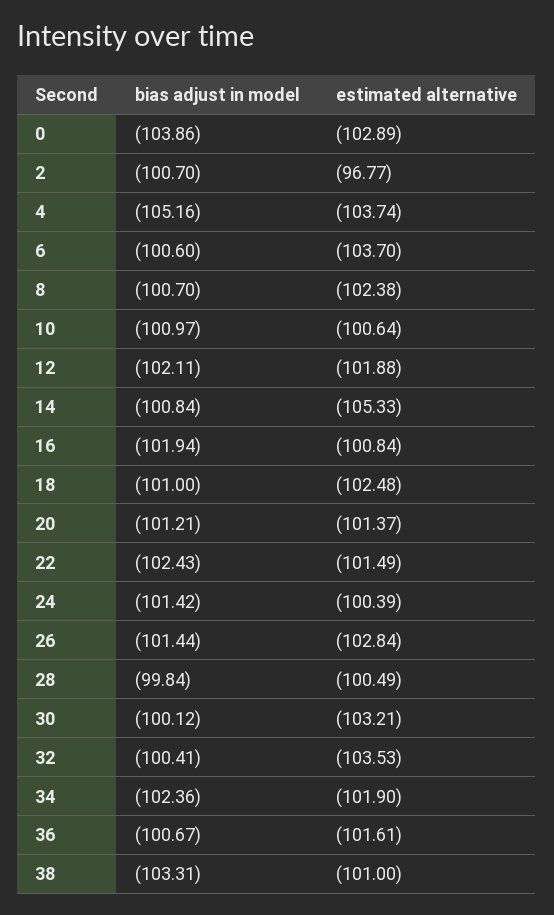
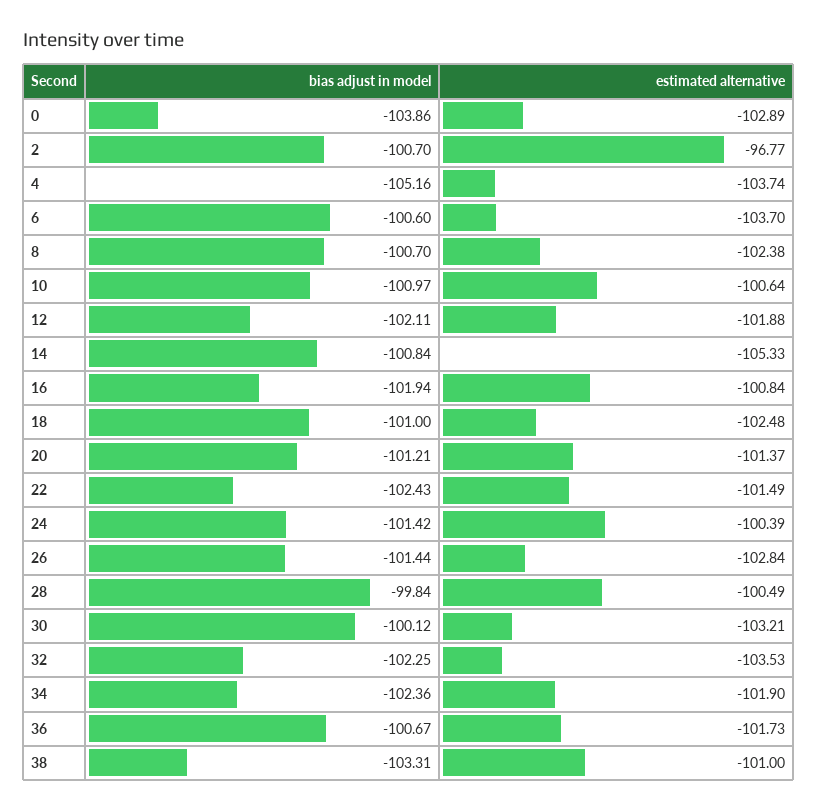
  {
    "bias adjust in model": {
      "0": -103.86,
      "2": -100.7,
      "4": -105.16,
      "6": -100.6,
      "8": -100.7,
      "10": -100.97,
      "12": -102.11,
      "14": -100.84,
      "16": -101.94,
      "18": -101,
      "20": -101.21,
      "22": -102.43,
      "24": -101.42,
      "26": -101.44,
      "28": -99.84,
      "30": -100.12,
-     "32": -100.41,
+     "32": -102.25,
      "34": -102.36,
      "36": -100.67,
      "38": -103.31
    },
    "estimated alternative": {
      "0": -102.89,
      "2": -96.77,
      "4": -103.74,
      "6": -103.7,
      "8": -102.38,
      "10": -100.64,
      "12": -101.88,
      "14": -105.33,
      "16": -100.84,
      "18": -102.48,
      "20": -101.37,
      "22": -101.49,
      "24": -100.39,
      "26": -102.84,
      "28": -100.49,
      "30": -103.21,
      "32": -103.53,
      "34": -101.9,
-     "36": -101.61,
+     "36": -101.73,
      "38": -101
    }
  }

